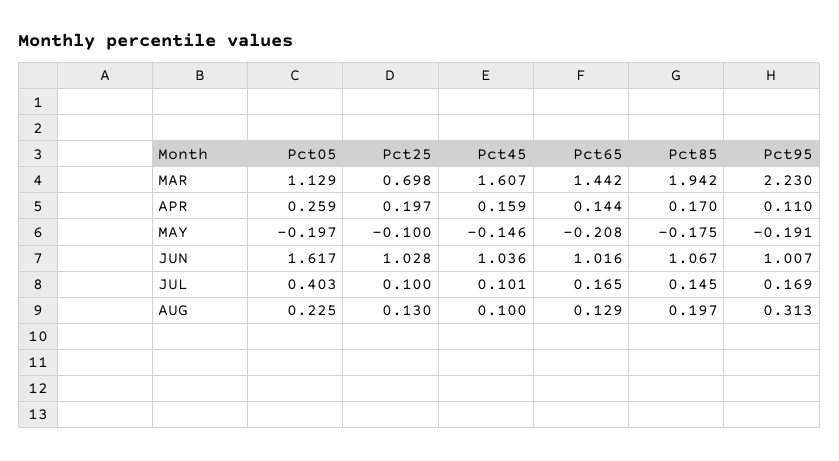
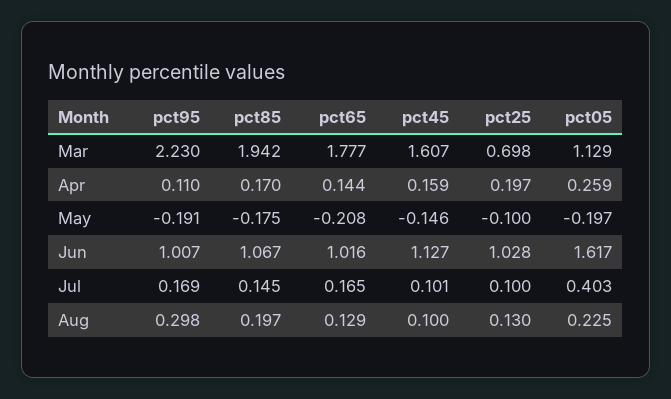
  {
    "Pct05": {
      "MAR": 1.129,
      "APR": 0.259,
      "MAY": -0.197,
      "JUN": 1.617,
      "JUL": 0.403,
      "AUG": 0.225
    },
    "Pct25": {
      "MAR": 0.698,
      "APR": 0.197,
      "MAY": -0.1,
      "JUN": 1.028,
      "JUL": 0.1,
      "AUG": 0.13
    },
    "Pct45": {
      "MAR": 1.607,
      "APR": 0.159,
      "MAY": -0.146,
-     "JUN": 1.036,
+     "JUN": 1.127,
      "JUL": 0.101,
      "AUG": 0.1
    },
    "Pct65": {
-     "MAR": 1.442,
+     "MAR": 1.777,
      "APR": 0.144,
      "MAY": -0.208,
      "JUN": 1.016,
      "JUL": 0.165,
      "AUG": 0.129
    },
    "Pct85": {
      "MAR": 1.942,
      "APR": 0.17,
      "MAY": -0.175,
      "JUN": 1.067,
      "JUL": 0.145,
      "AUG": 0.197
    },
    "Pct95": {
      "MAR": 2.23,
      "APR": 0.11,
      "MAY": -0.191,
      "JUN": 1.007,
      "JUL": 0.169,
-     "AUG": 0.313
+     "AUG": 0.298
    }
  }

